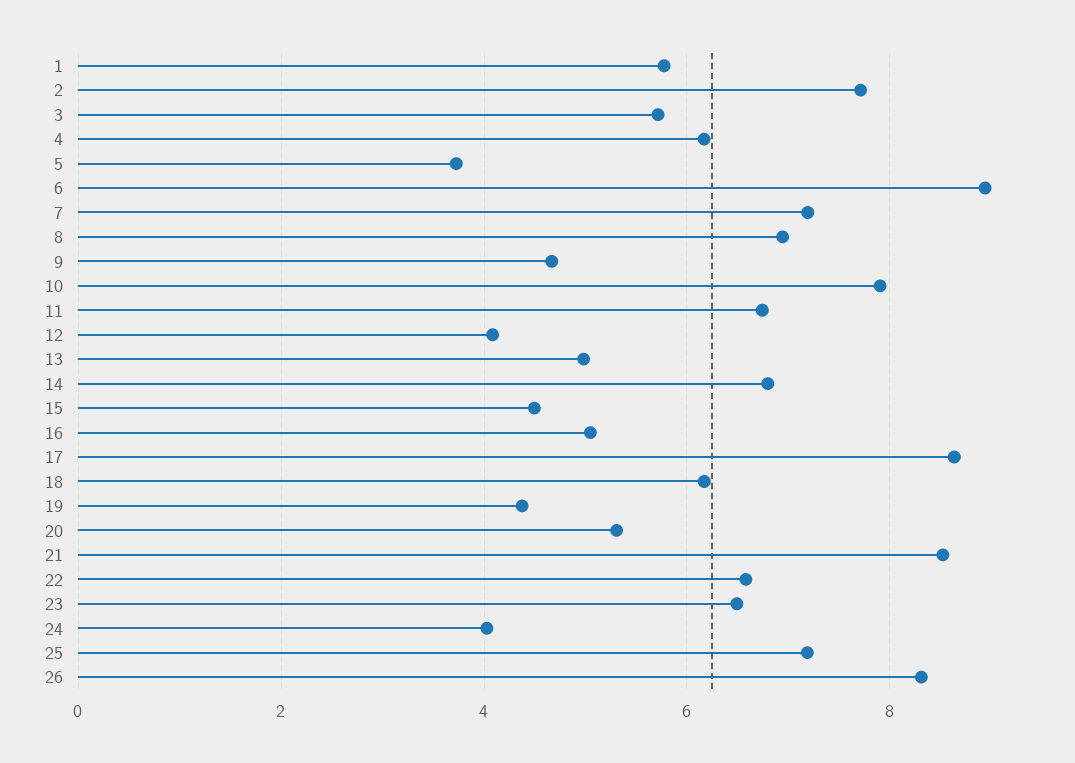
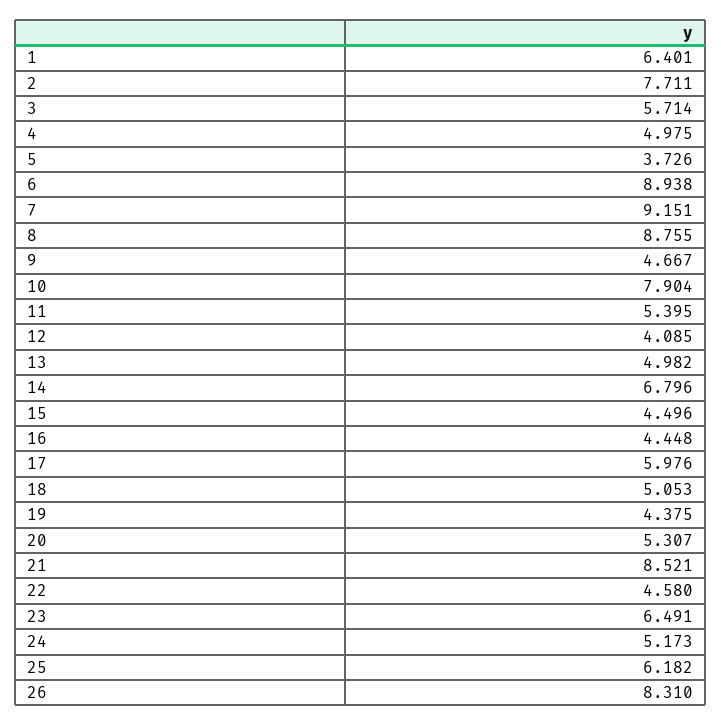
  {
-   "1": 5.8,
+   "1": 6.401,
    "2": 7.711,
    "3": 5.714,
-   "4": 6.2,
+   "4": 4.975,
    "5": 3.726,
    "6": 8.938,
-   "7": 7.2,
+   "7": 9.151,
-   "8": 7,
+   "8": 8.755,
    "9": 4.667,
    "10": 7.904,
-   "11": 6.8,
+   "11": 5.395,
    "12": 4.085,
    "13": 4.982,
    "14": 6.796,
    "15": 4.496,
-   "16": 5,
+   "16": 4.448,
-   "17": 8.6,
+   "17": 5.976,
-   "18": 6.2,
+   "18": 5.053,
    "19": 4.375,
    "20": 5.307,
    "21": 8.521,
-   "22": 6.6,
+   "22": 4.58,
    "23": 6.491,
-   "24": 4,
+   "24": 5.173,
-   "25": 7.2,
+   "25": 6.182,
    "26": 8.31
  }

